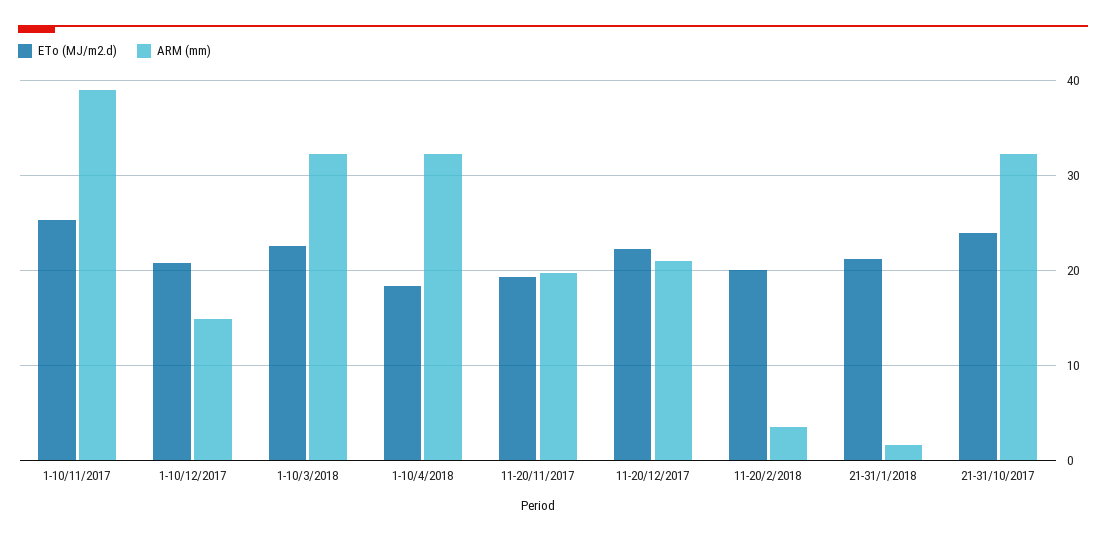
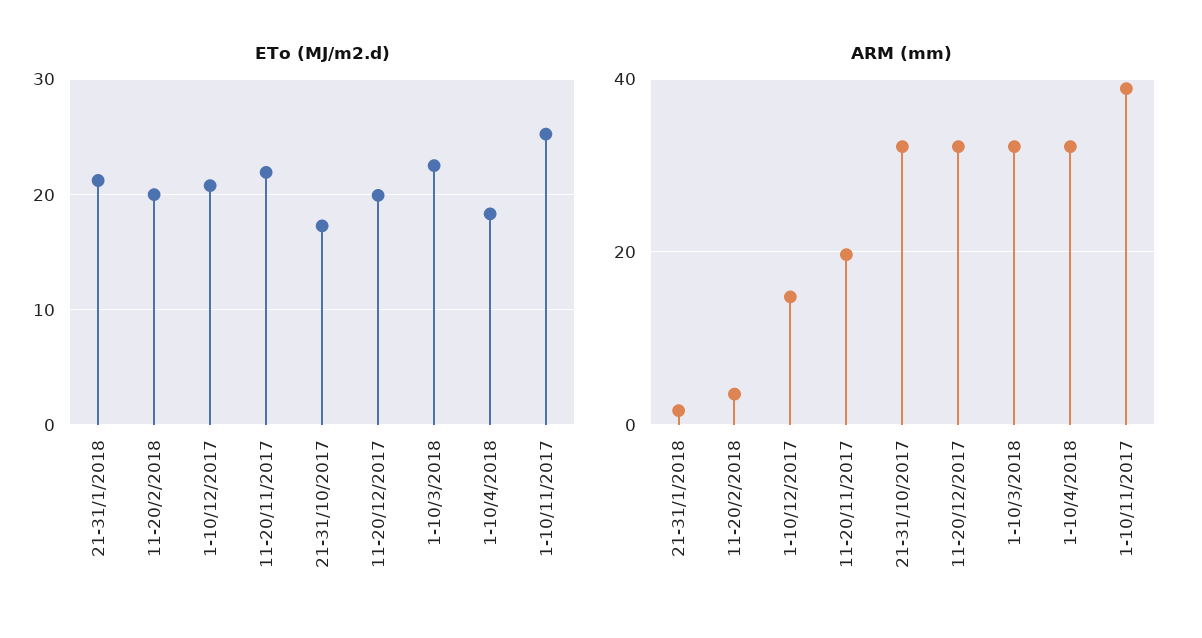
  {
    "ETo (MJ/m2.d)": {
      "1-10/11/2017": 25,
      "1-10/12/2017": 21,
      "1-10/3/2018": 22,
      "1-10/4/2018": 18,
-     "11-20/11/2017": 19,
+     "11-20/11/2017": 22,
-     "11-20/12/2017": 22,
+     "11-20/12/2017": 20,
      "11-20/2/2018": 20,
      "21-31/1/2018": 21,
-     "21-31/10/2017": 24
+     "21-31/10/2017": 17
    },
    "ARM (mm)": {
      "1-10/11/2017": 39,
      "1-10/12/2017": 15,
      "1-10/3/2018": 32,
      "1-10/4/2018": 32,
      "11-20/11/2017": 20,
-     "11-20/12/2017": 21,
+     "11-20/12/2017": 32,
      "11-20/2/2018": 4,
      "21-31/1/2018": 2,
      "21-31/10/2017": 32
    }
  }

